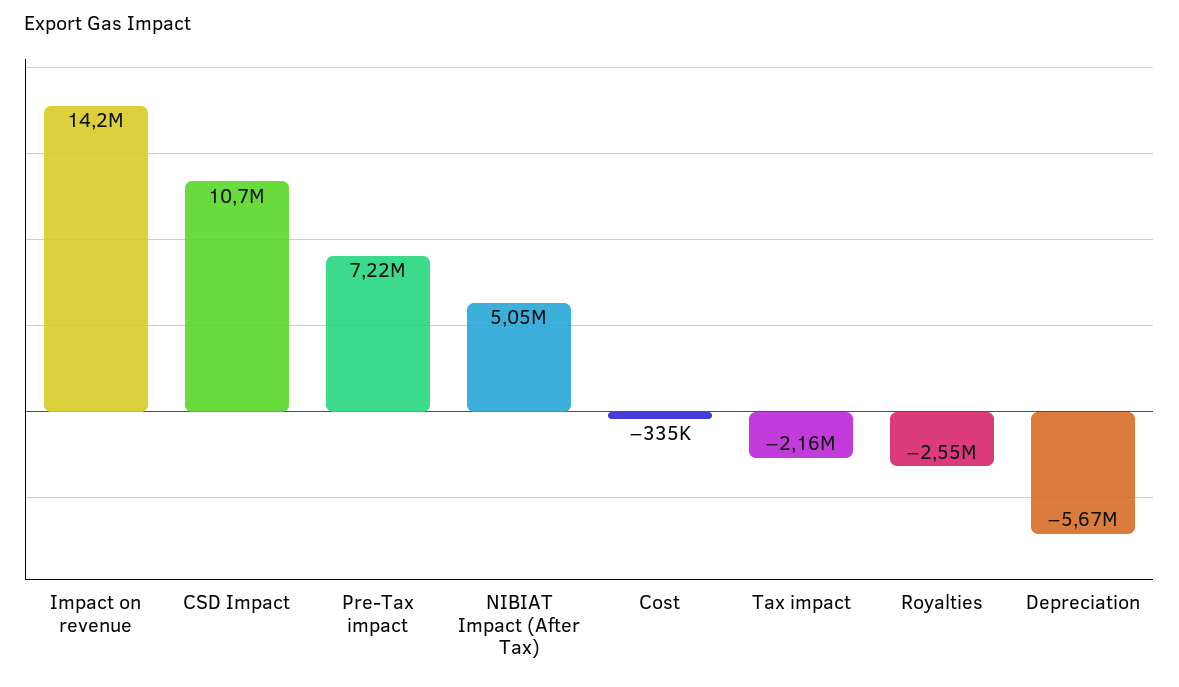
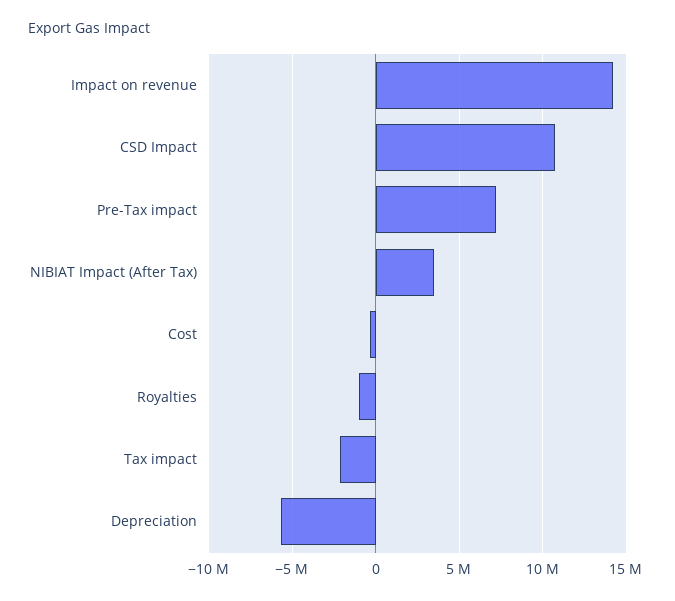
  {
    "Impact on revenue": 14200000,
    "CSD Impact": 10700000,
    "Pre-Tax impact": 7220000,
-   "NIBIAT Impact (After Tax)": 5050000,
+   "NIBIAT Impact (After Tax)": 3500000,
    "Cost": -335000,
    "Tax impact": -2160000,
-   "Royalties": -2550000,
+   "Royalties": -1000000,
    "Depreciation": -5670000
  }

